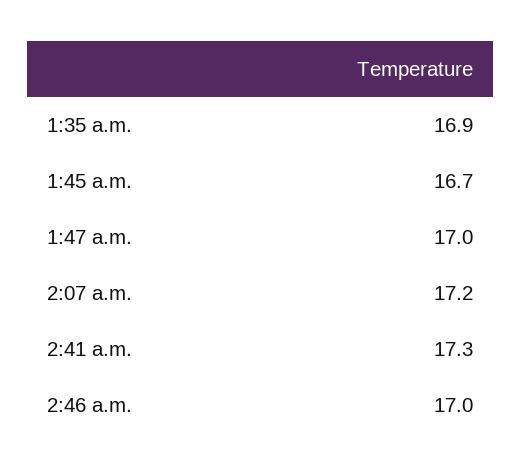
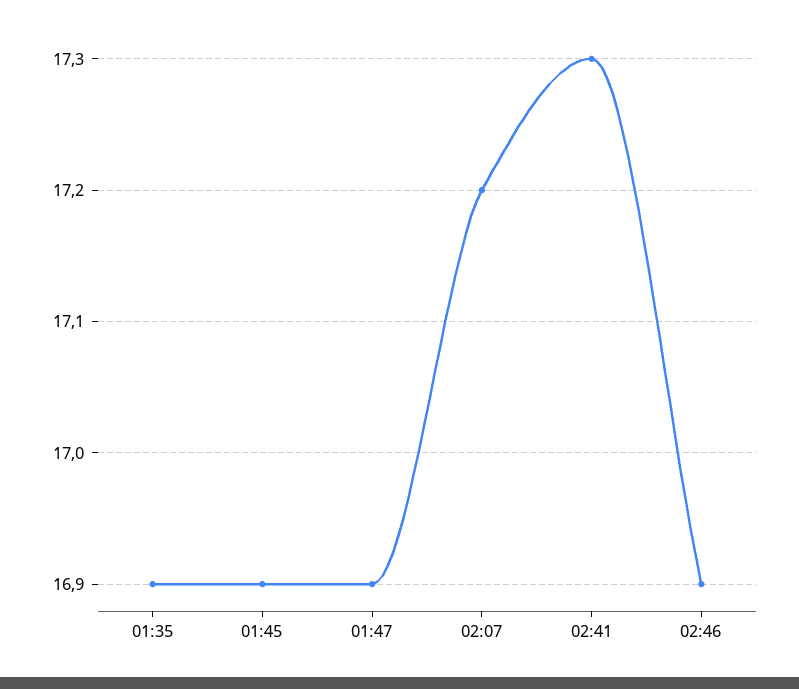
  {
    "1:35 a.m.": 16.9,
-   "1:45 a.m.": 16.7,
+   "1:45 a.m.": 16.9,
-   "1:47 a.m.": 17,
+   "1:47 a.m.": 16.9,
    "2:07 a.m.": 17.2,
    "2:41 a.m.": 17.3,
-   "2:46 a.m.": 17
+   "2:46 a.m.": 16.9
  }

